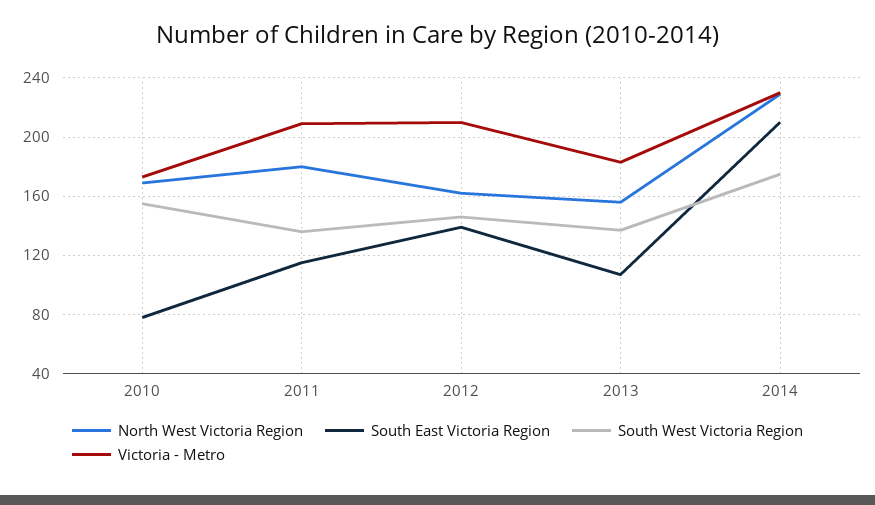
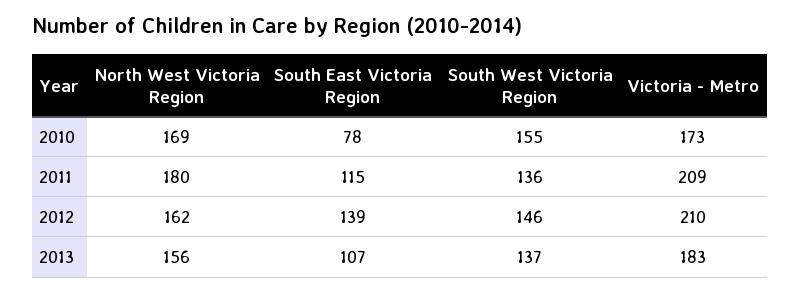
  {
    "North West Victoria Region": {
      "2010": 169,
      "2011": 180,
      "2012": 162,
-     "2013": 156,
+     "2013": 156
-     "2014": 230
    },
    "South East Victoria Region": {
      "2010": 78,
      "2011": 115,
      "2012": 139,
-     "2013": 107,
+     "2013": 107
-     "2014": 210
    },
    "South West Victoria Region": {
      "2010": 155,
      "2011": 136,
      "2012": 146,
-     "2013": 137,
+     "2013": 137
-     "2014": 175
    },
    "Victoria - Metro": {
      "2010": 173,
      "2011": 209,
      "2012": 210,
-     "2013": 183,
+     "2013": 183
-     "2014": 230
    }
  }

